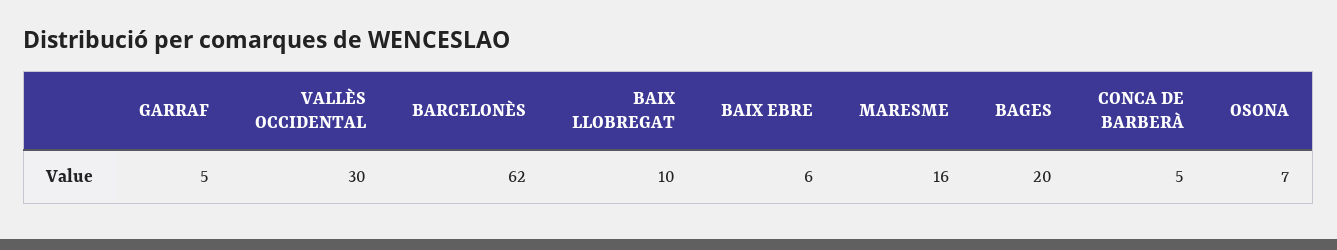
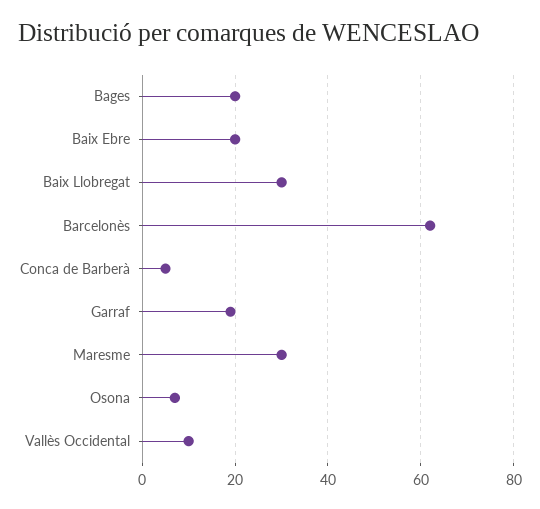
  {
-   "GARRAF": 5,
+   "GARRAF": 20,
-   "VALLÈS OCCIDENTAL": 30,
+   "VALLÈS OCCIDENTAL": 10,
    "BARCELONÈS": 62,
-   "BAIX LLOBREGAT": 10,
+   "BAIX LLOBREGAT": 30,
-   "BAIX EBRE": 6,
+   "BAIX EBRE": 20,
-   "MARESME": 16,
+   "MARESME": 30,
    "BAGES": 20,
    "CONCA DE BARBERÀ": 5,
    "OSONA": 7
  }

